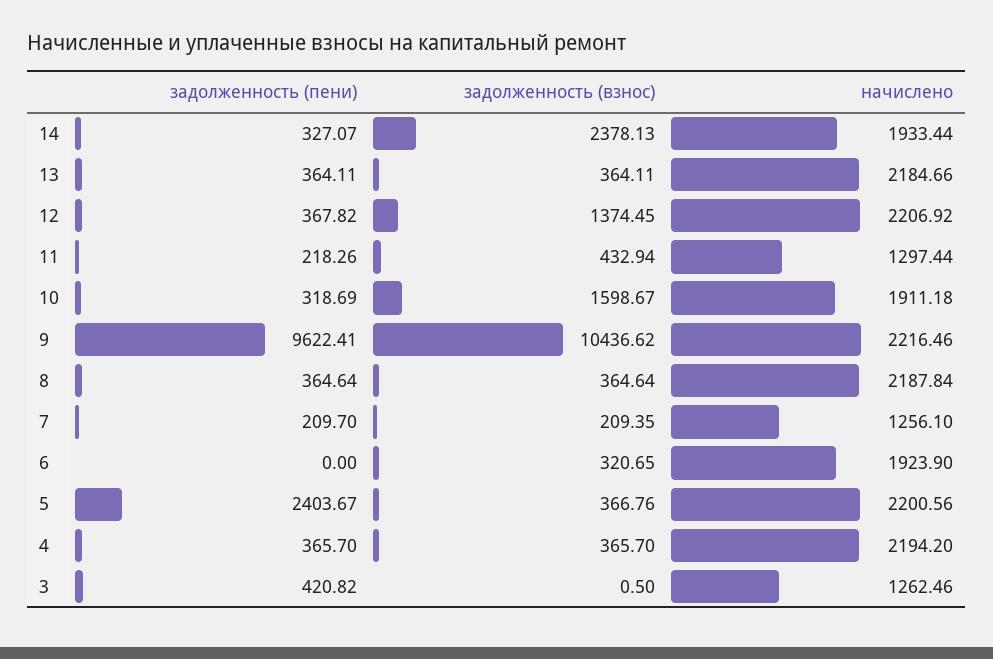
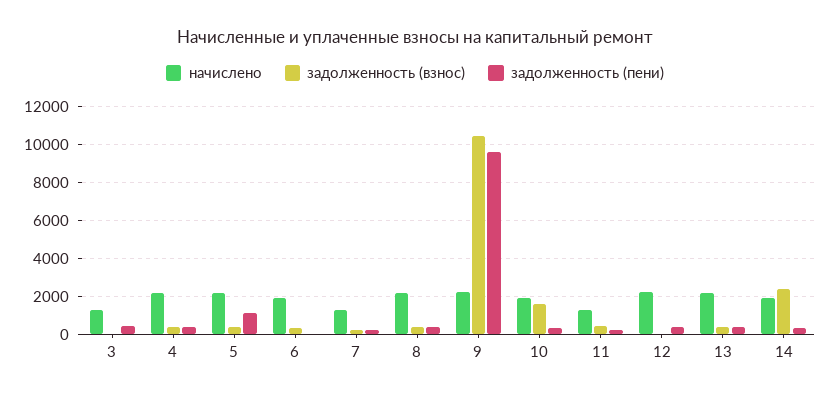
  {
    "задолженность (пени)": {
      "14": 327.07,
      "13": 364.11,
      "12": 367.82,
      "11": 218.26,
      "10": 318.69,
      "9": 9622.41,
      "8": 364.64,
      "7": 209.7,
      "6": 0,
-     "5": 2403.67,
+     "5": 1000,
      "4": 365.7,
      "3": 420.82
    },
    "задолженность (взнос)": {
      "14": 2378.13,
      "13": 364.11,
-     "12": 1374.45,
+     "12": 0,
      "11": 432.94,
      "10": 1598.67,
      "9": 10436.62,
      "8": 364.64,
      "7": 209.35,
      "6": 320.65,
      "5": 366.76,
      "4": 365.7,
      "3": 0.5
    },
    "начислено": {
      "14": 1933.44,
      "13": 2184.66,
      "12": 2206.92,
      "11": 1297.44,
      "10": 1911.18,
      "9": 2216.46,
      "8": 2187.84,
      "7": 1256.1,
      "6": 1923.9,
      "5": 2200.56,
      "4": 2194.2,
      "3": 1262.46
    }
  }

